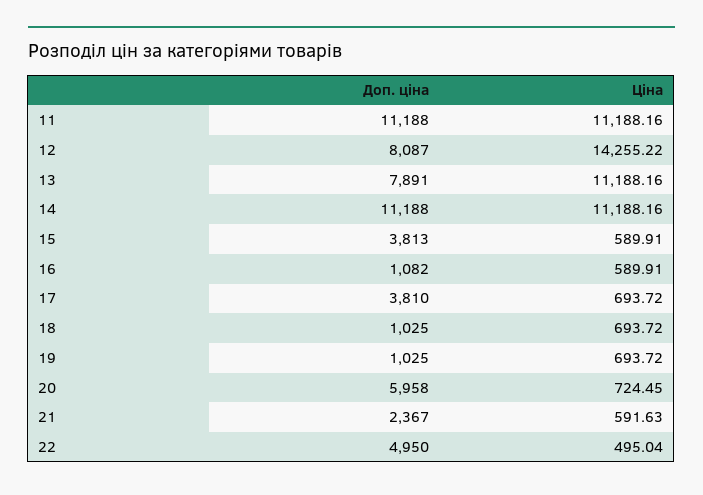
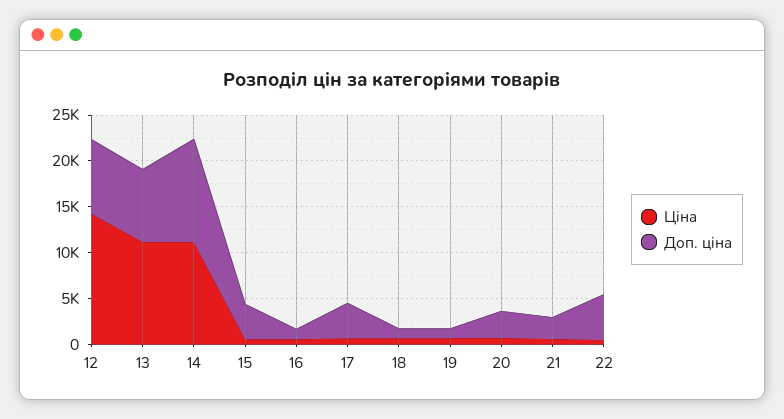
  {
    "Доп. ціна": {
-     "11": 11188,
      "12": 8087,
      "13": 7891,
      "14": 11188,
      "15": 3813,
      "16": 1082,
      "17": 3810,
      "18": 1025,
      "19": 1025,
-     "20": 5958,
+     "20": 3000,
      "21": 2367,
      "22": 4950
    },
    "Ціна": {
-     "11": 11188.16,
      "12": 14255.22,
      "13": 11188.16,
      "14": 11188.16,
      "15": 589.91,
      "16": 589.91,
      "17": 693.72,
      "18": 693.72,
      "19": 693.72,
      "20": 724.45,
      "21": 591.63,
      "22": 495.04
    }
  }

